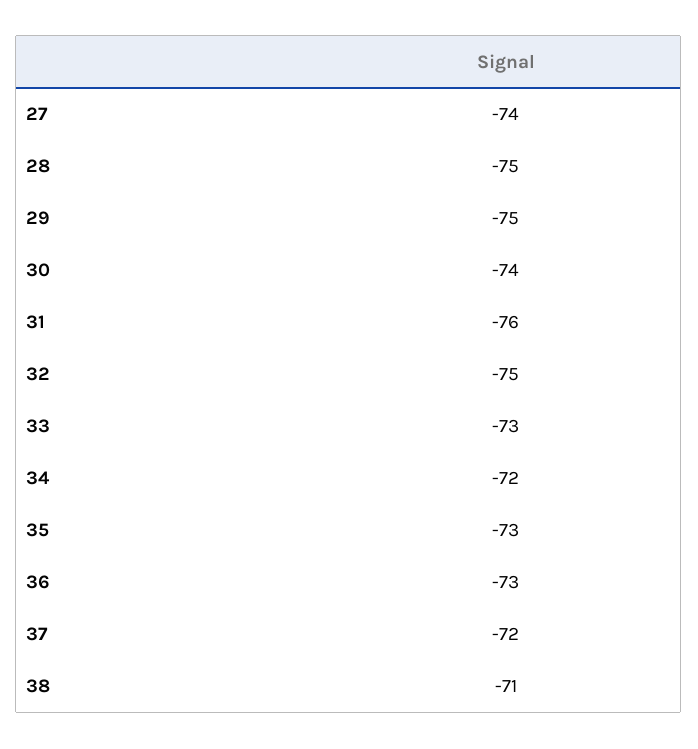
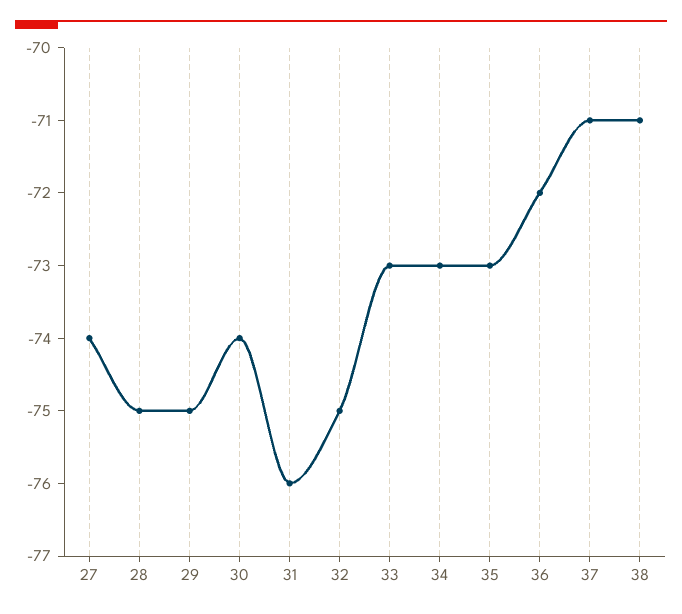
  {
    "27": -74,
    "28": -75,
    "29": -75,
    "30": -74,
    "31": -76,
    "32": -75,
    "33": -73,
-   "34": -72,
+   "34": -73,
    "35": -73,
-   "36": -73,
+   "36": -72,
-   "37": -72,
+   "37": -71,
    "38": -71
  }

